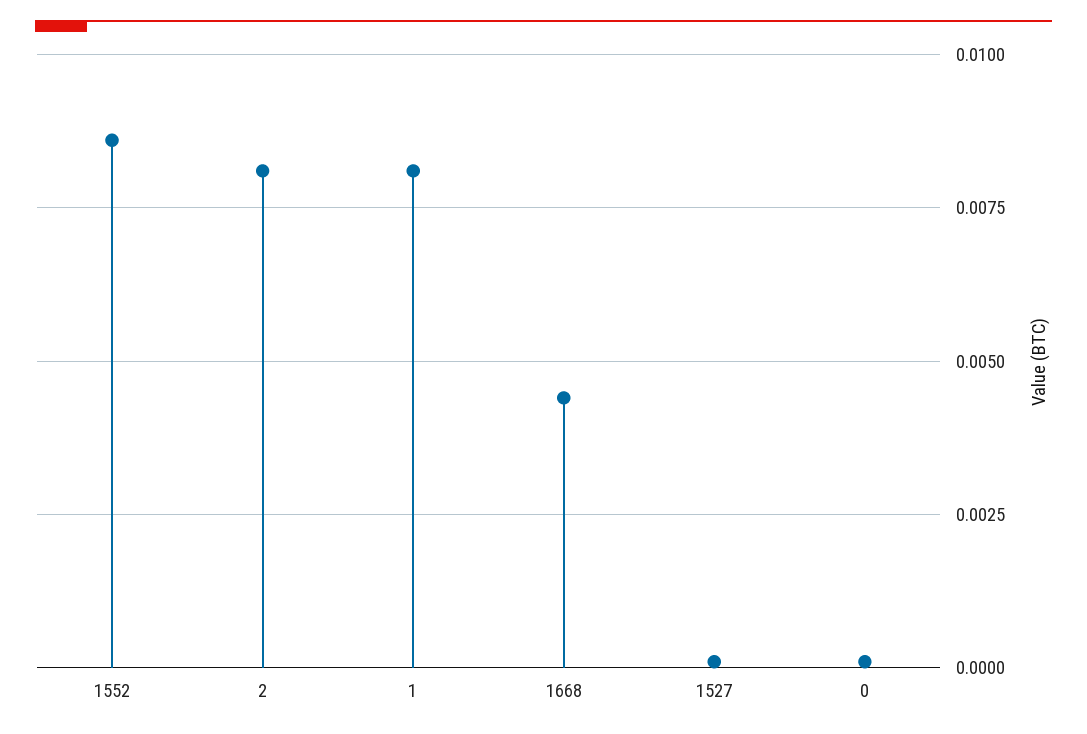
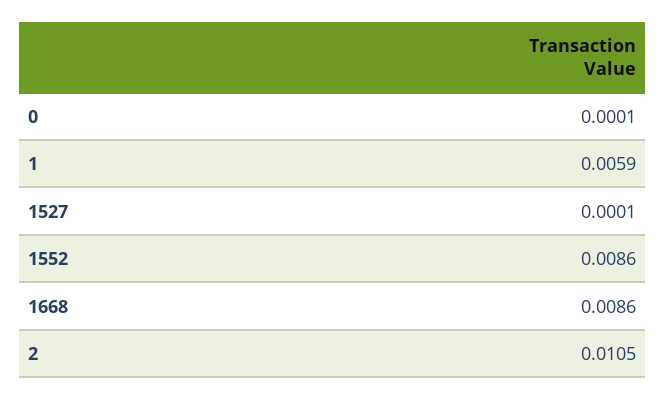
  {
    "1552": 0.0086,
-   "2": 0.008,
+   "2": 0.0105,
-   "1": 0.008,
+   "1": 0.0059,
-   "1668": 0.0045,
+   "1668": 0.0086,
    "1527": 0.0001,
    "0": 0.0001
  }

